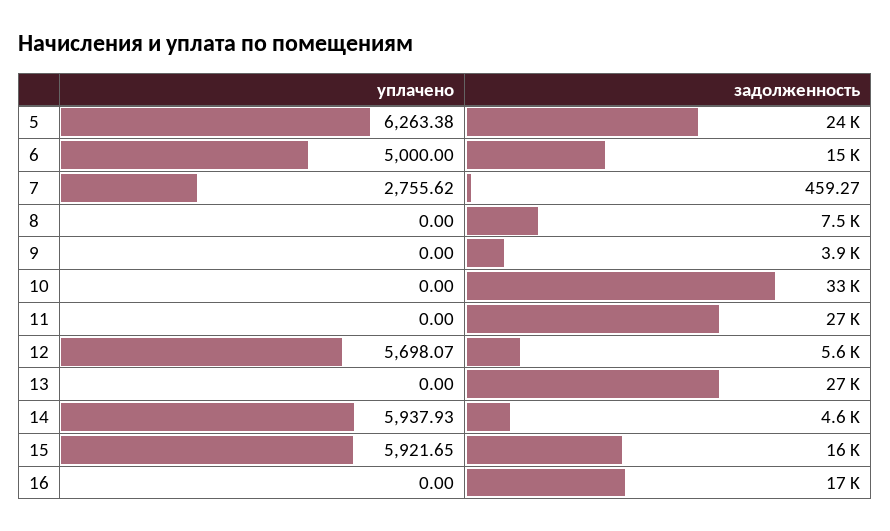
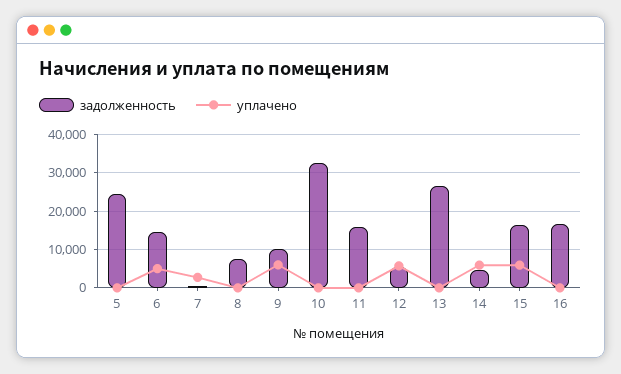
  {
    "уплачено": {
-     "5": 6263.38,
+     "5": 0,
      "6": 5000,
      "7": 2755.62,
      "8": 0,
-     "9": 0,
+     "9": 6000,
      "10": 0,
      "11": 0,
      "12": 5698.07,
      "13": 0,
      "14": 5937.93,
      "15": 5921.65,
      "16": 0
    },
    "задолженность": {
      "5": 24000,
      "6": 15000,
      "7": 459.27,
      "8": 7500,
-     "9": 3900,
+     "9": 10000,
      "10": 33000,
-     "11": 27000,
+     "11": 16000,
      "12": 5600,
      "13": 27000,
      "14": 4600,
      "15": 16000,
      "16": 17000
    }
  }

